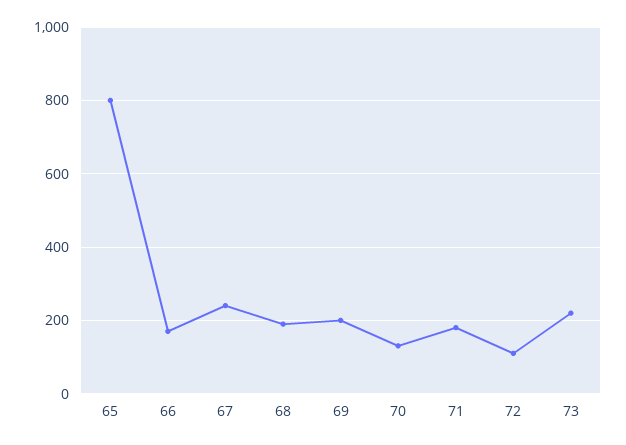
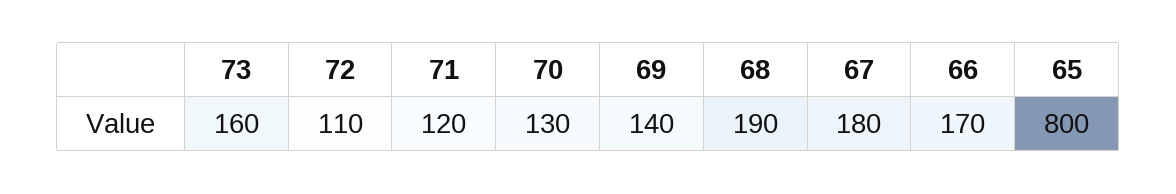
  {
    "65": 800,
    "66": 170,
-   "67": 240,
+   "67": 180,
    "68": 190,
-   "69": 200,
+   "69": 140,
    "70": 130,
-   "71": 180,
+   "71": 120,
    "72": 110,
-   "73": 220
+   "73": 160
  }

